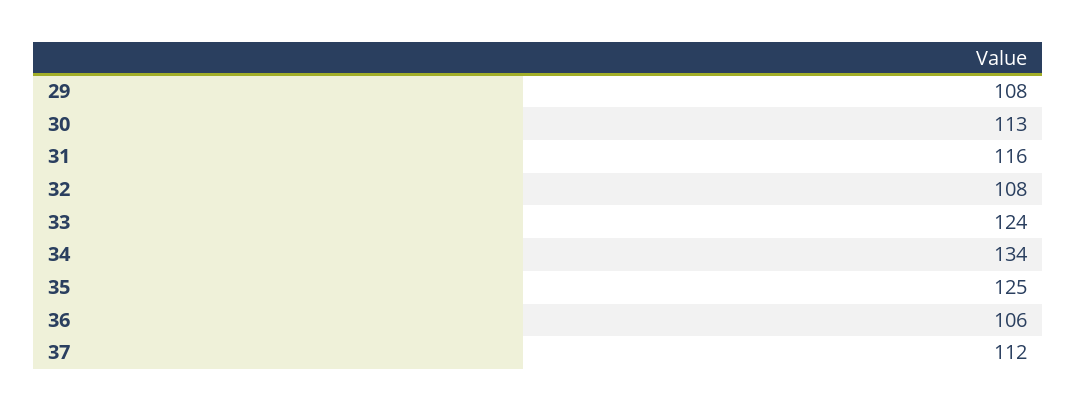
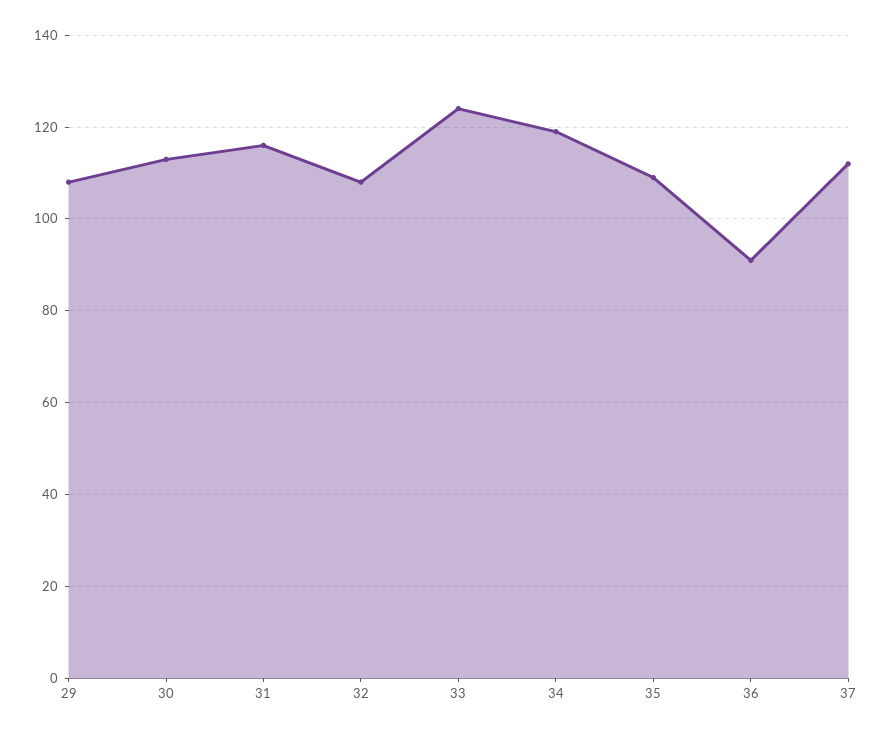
  {
    "29": 108,
    "30": 113,
    "31": 116,
    "32": 108,
    "33": 124,
-   "34": 134,
+   "34": 120,
-   "35": 125,
+   "35": 110,
-   "36": 106,
+   "36": 90,
    "37": 112
  }

